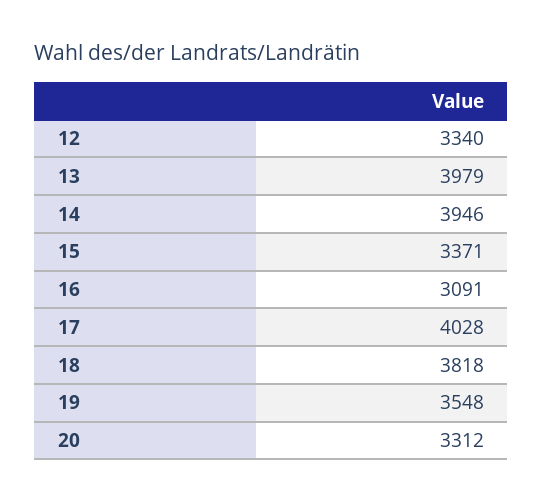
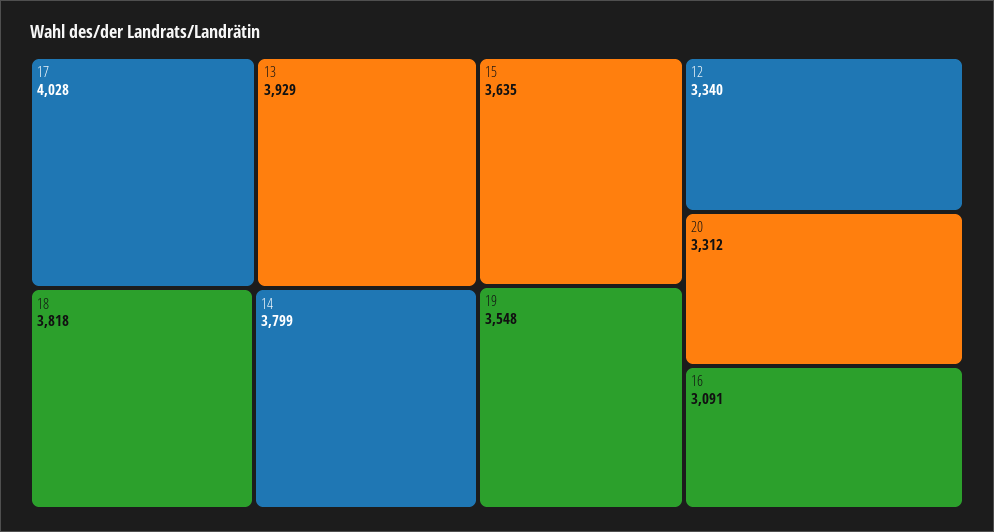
  {
    "12": 3340,
-   "13": 3979,
+   "13": 3929,
-   "14": 3946,
+   "14": 3799,
-   "15": 3371,
+   "15": 3635,
    "16": 3091,
    "17": 4028,
    "18": 3818,
    "19": 3548,
    "20": 3312
  }

